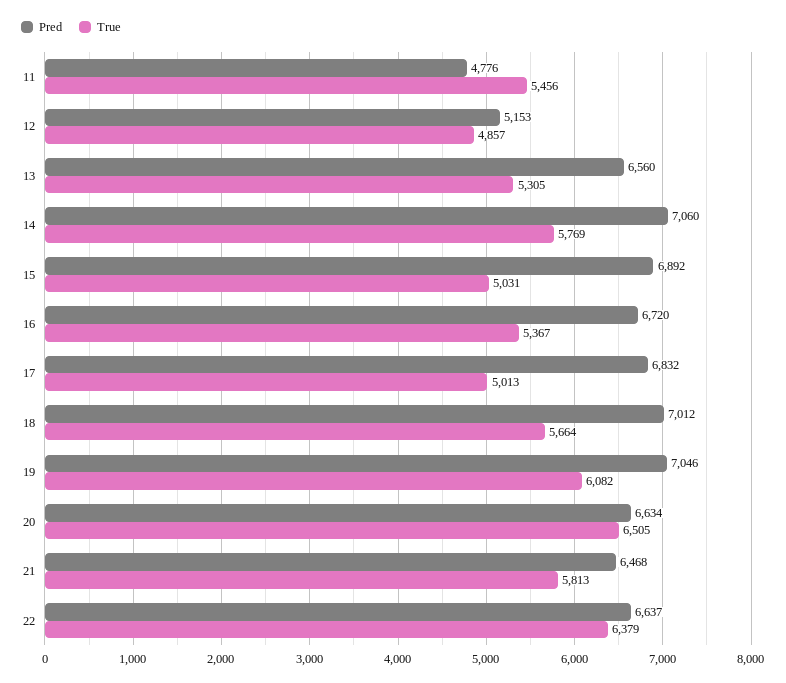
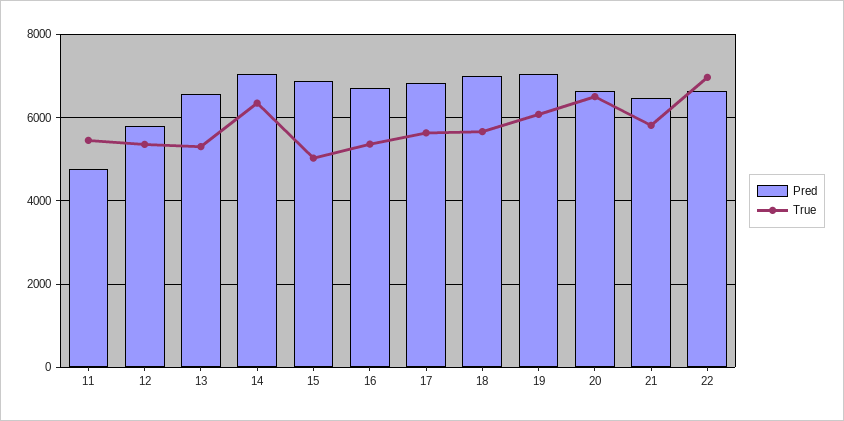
  {
    "Pred": {
      "11": 4776,
-     "12": 5153,
+     "12": 5800,
      "13": 6560,
      "14": 7060,
      "15": 6892,
      "16": 6720,
      "17": 6832,
      "18": 7012,
      "19": 7046,
      "20": 6634,
      "21": 6468,
      "22": 6637
    },
    "True": {
      "11": 5456,
-     "12": 4857,
+     "12": 5400,
      "13": 5305,
-     "14": 5769,
+     "14": 6400,
      "15": 5031,
      "16": 5367,
-     "17": 5013,
+     "17": 5600,
      "18": 5664,
      "19": 6082,
      "20": 6505,
      "21": 5813,
-     "22": 6379
+     "22": 7000
    }
  }

